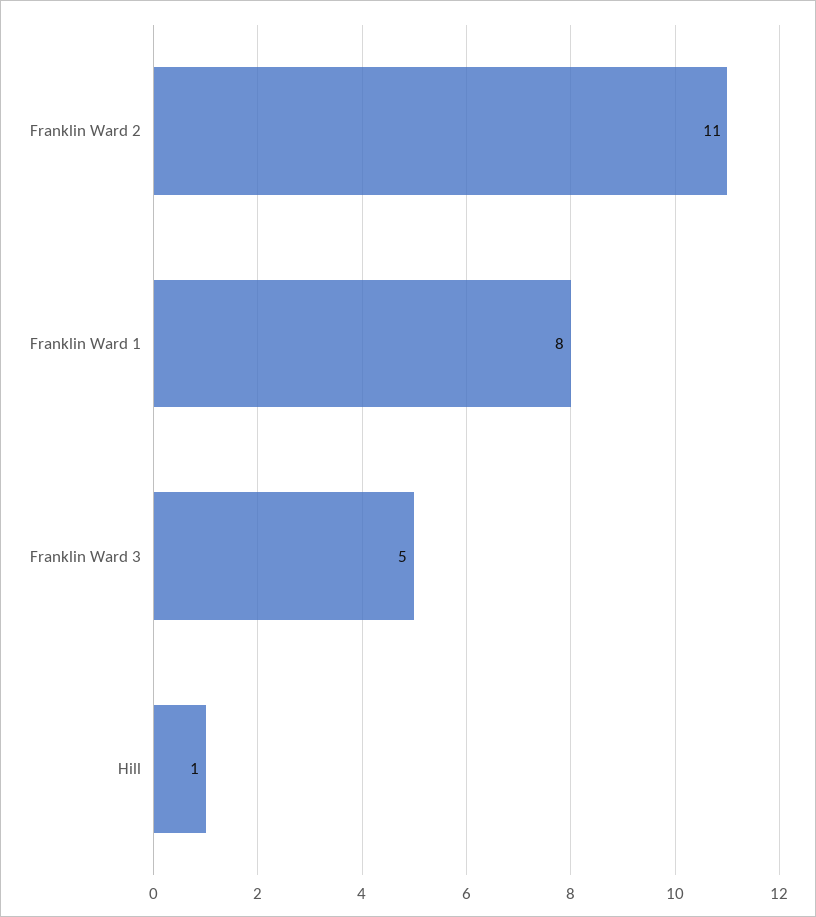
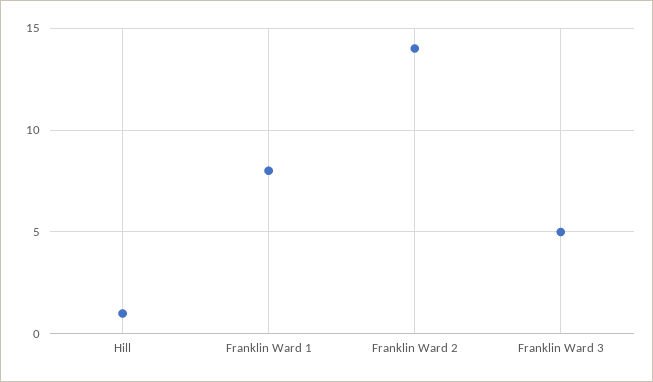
  {
-   "Franklin Ward 2": 11,
+   "Franklin Ward 2": 14,
    "Franklin Ward 1": 8,
    "Franklin Ward 3": 5,
    "Hill": 1
  }

